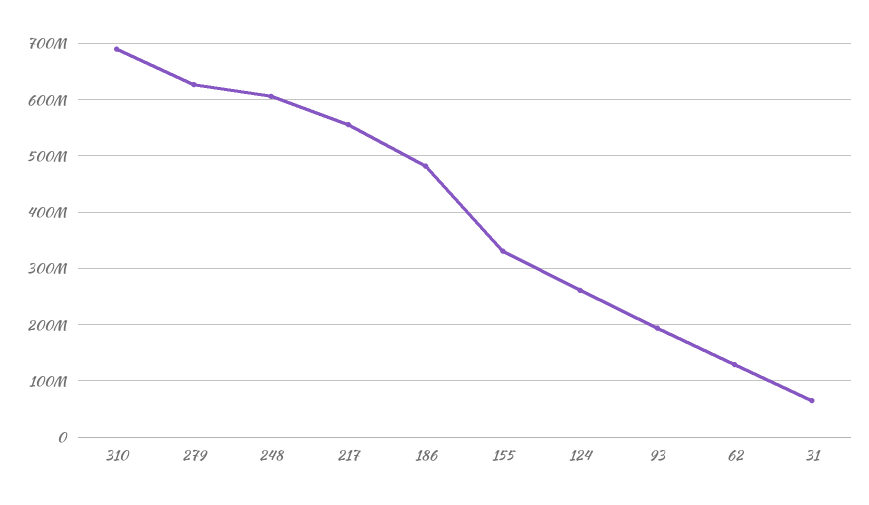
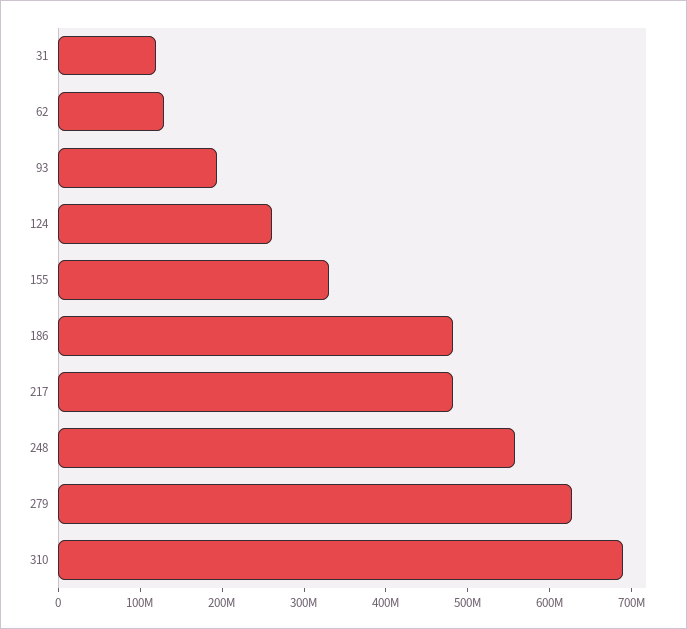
  {
    "310": 680000000,
    "279": 620000000,
-   "248": 600000000,
+   "248": 560000000,
-   "217": 560000000,
+   "217": 480000000,
    "186": 480000000,
    "155": 340000000,
    "124": 260000000,
    "93": 200000000,
    "62": 120000000,
-   "31": 60000000
+   "31": 120000000
  }

